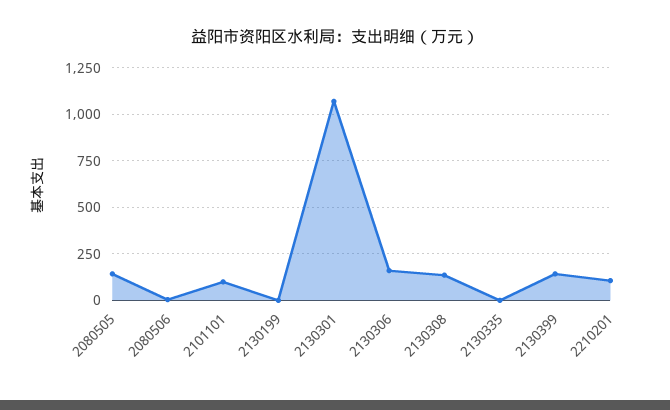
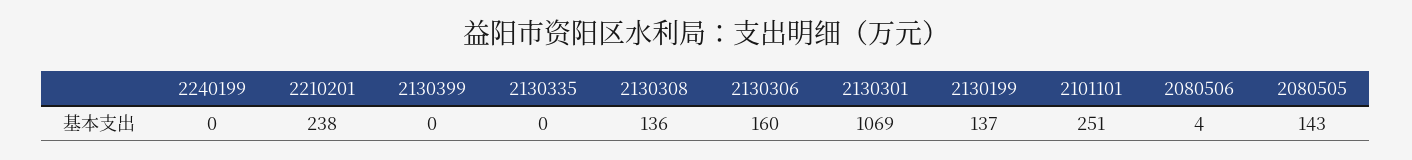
  {
    "2080505": 143,
    "2080506": 4,
-   "2101101": 100,
+   "2101101": 251,
-   "2130199": 0,
+   "2130199": 137,
    "2130301": 1069,
    "2130306": 160,
    "2130308": 136,
    "2130335": 0,
-   "2130399": 150,
+   "2130399": 0,
-   "2210201": 100
+   "2210201": 238,
+   "2240199": 0
  }

